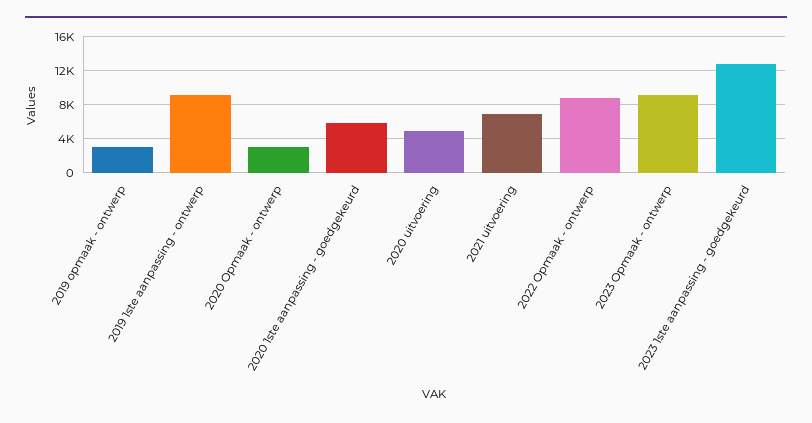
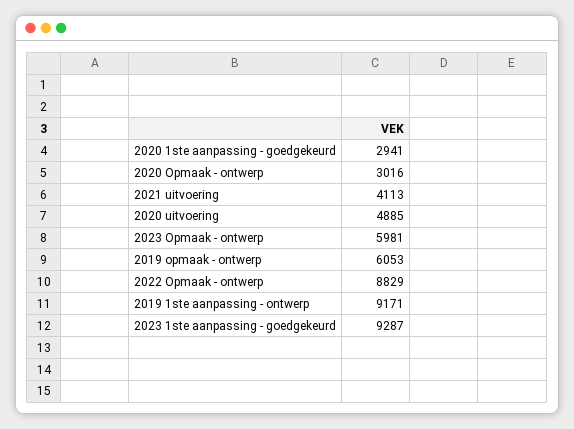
  {
-   "2019 opmaak - ontwerp": 3000,
+   "2019 opmaak - ontwerp": 6053,
    "2019 1ste aanpassing - ontwerp": 9171,
    "2020 Opmaak - ontwerp": 3016,
-   "2020 1ste aanpassing - goedgekeurd": 6000,
+   "2020 1ste aanpassing - goedgekeurd": 2941,
    "2020 uitvoering": 4885,
-   "2021 uitvoering": 7000,
+   "2021 uitvoering": 4113,
    "2022 Opmaak - ontwerp": 8829,
-   "2023 Opmaak - ontwerp": 9000,
+   "2023 Opmaak - ontwerp": 5981,
-   "2023 1ste aanpassing - goedgekeurd": 13000
+   "2023 1ste aanpassing - goedgekeurd": 9287
  }

